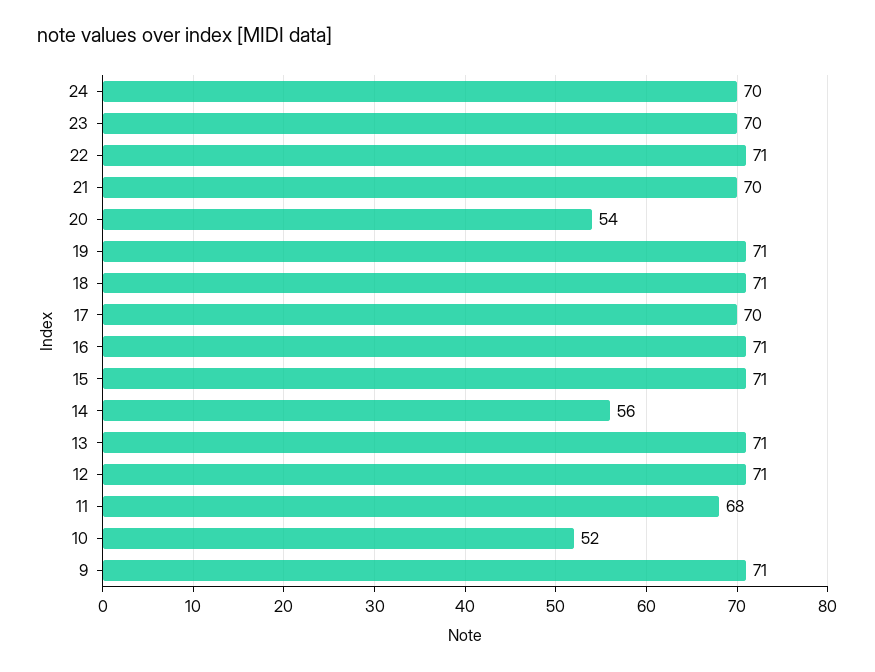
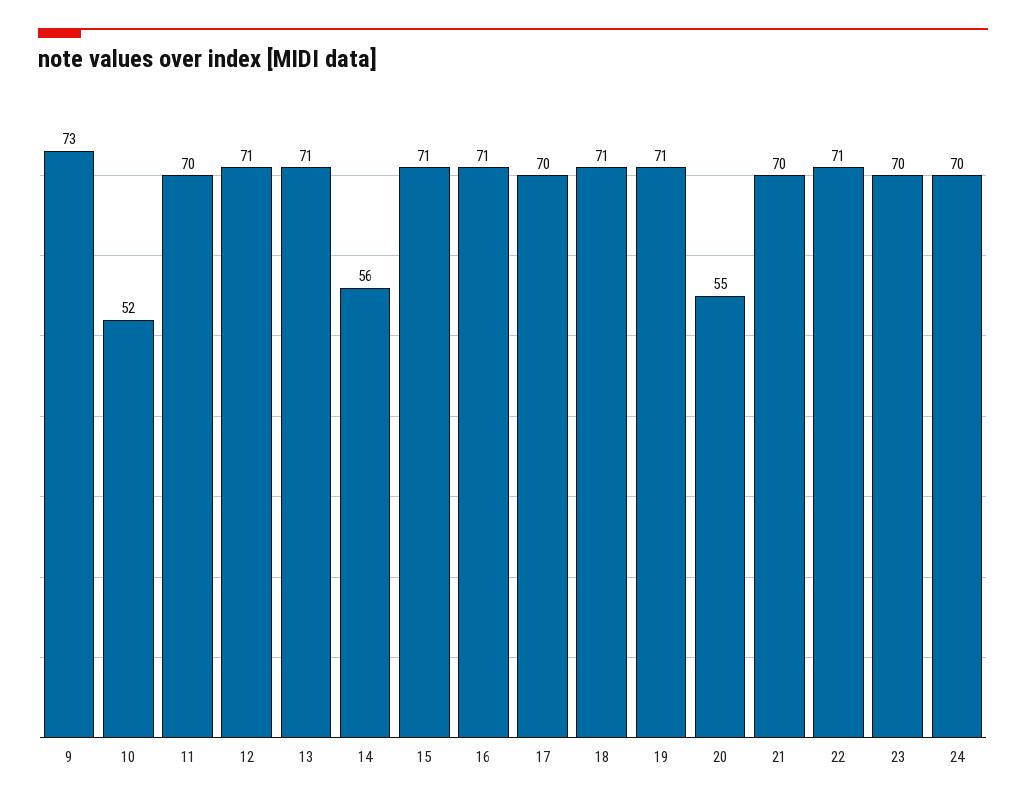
  {
    "24": 70,
    "23": 70,
    "22": 71,
    "21": 70,
-   "20": 54,
+   "20": 55,
    "19": 71,
    "18": 71,
    "17": 70,
    "16": 71,
    "15": 71,
    "14": 56,
    "13": 71,
    "12": 71,
-   "11": 68,
+   "11": 70,
    "10": 52,
-   "9": 71
+   "9": 73
  }

